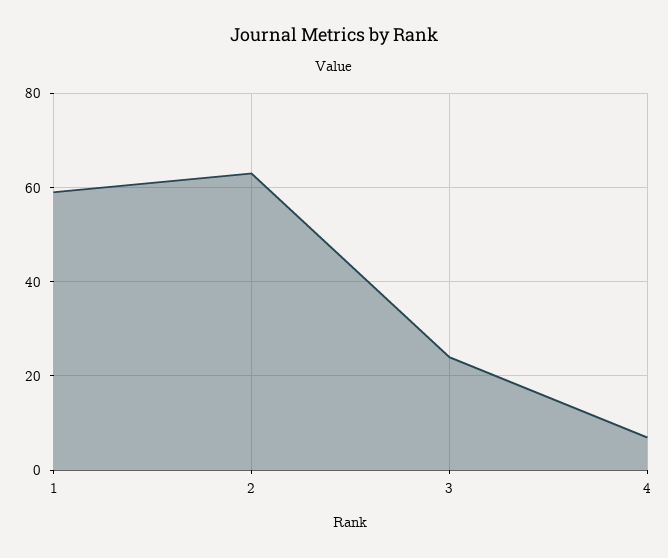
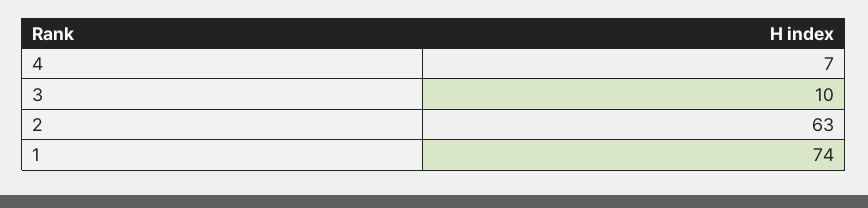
  {
-   "1": 60,
+   "1": 74,
    "2": 63,
-   "3": 25,
+   "3": 10,
    "4": 7
  }

